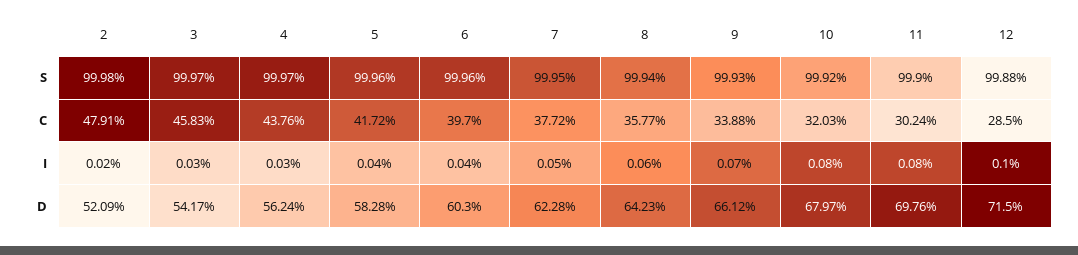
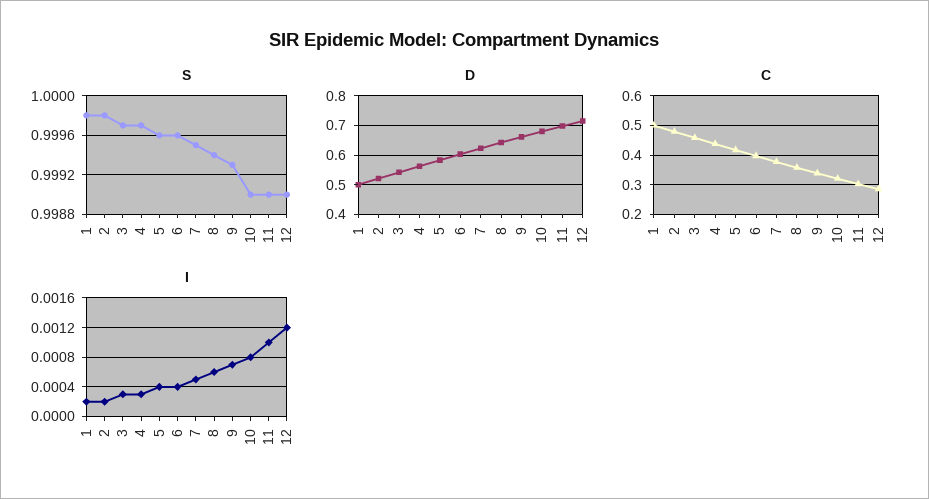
  {
    "S": {
      "2": 0.9998,
      "3": 0.9997,
      "4": 0.9997,
      "5": 0.9996,
      "6": 0.9996,
      "7": 0.9995,
      "8": 0.9994,
      "9": 0.9993,
-     "10": 0.9992,
+     "10": 0.999,
      "11": 0.999,
-     "12": 0.9988
+     "12": 0.999,
+     "1": 0.9998
    },
    "C": {
      "2": 0.4791,
      "3": 0.4583,
      "4": 0.4376,
      "5": 0.4172,
      "6": 0.397,
      "7": 0.3772,
      "8": 0.3577,
      "9": 0.3388,
      "10": 0.3203,
      "11": 0.3024,
-     "12": 0.285
+     "12": 0.285,
+     "1": 0.5
    },
    "I": {
      "2": 0.0002,
      "3": 0.0003,
      "4": 0.0003,
      "5": 0.0004,
      "6": 0.0004,
      "7": 0.0005,
      "8": 0.0006,
      "9": 0.0007,
      "10": 0.0008,
-     "11": 0.0008,
+     "11": 0.001,
-     "12": 0.001
+     "12": 0.0012,
+     "1": 0.0002
    },
    "D": {
      "2": 0.5209,
      "3": 0.5417,
      "4": 0.5624,
      "5": 0.5828,
      "6": 0.603,
      "7": 0.6228,
      "8": 0.6423,
      "9": 0.6612,
      "10": 0.6797,
      "11": 0.6976,
-     "12": 0.715
+     "12": 0.715,
+     "1": 0.5
    }
  }

